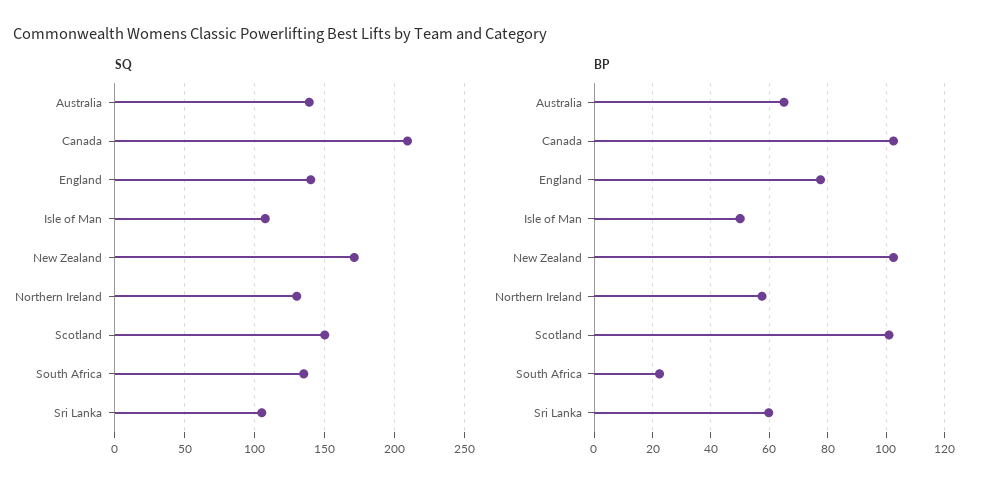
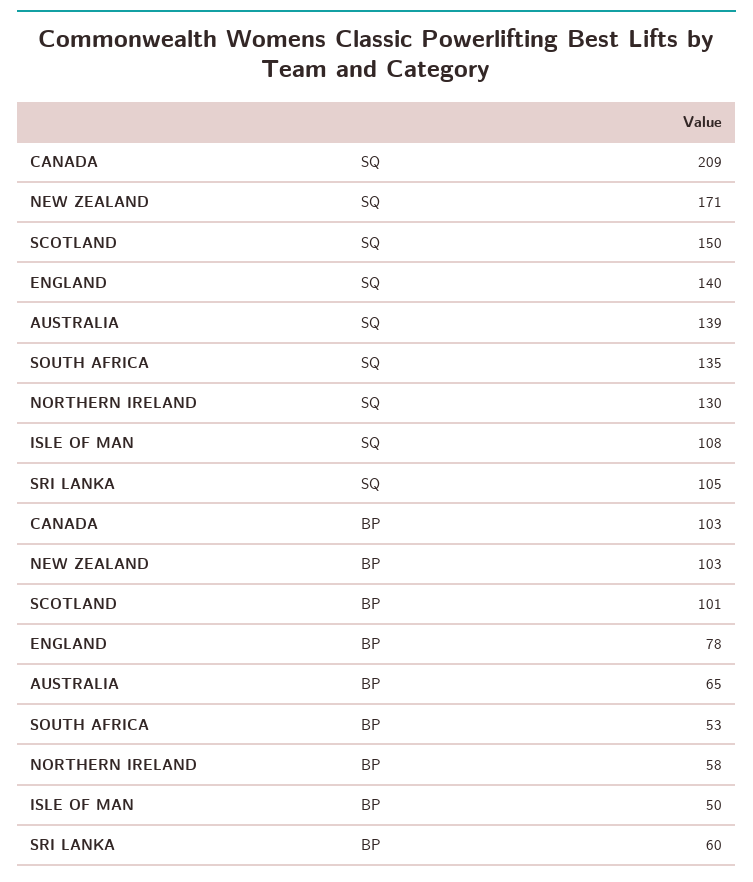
  {
    "SQ": {
      "Australia": 139,
      "Canada": 209,
      "England": 140,
      "Isle of Man": 108,
      "New Zealand": 171,
      "Northern Ireland": 130,
      "Scotland": 150,
      "South Africa": 135,
      "Sri Lanka": 105
    },
    "BP": {
      "Australia": 65,
      "Canada": 103,
      "England": 78,
      "Isle of Man": 50,
      "New Zealand": 103,
      "Northern Ireland": 58,
      "Scotland": 101,
-     "South Africa": 22.5,
+     "South Africa": 53,
      "Sri Lanka": 60
    }
  }

